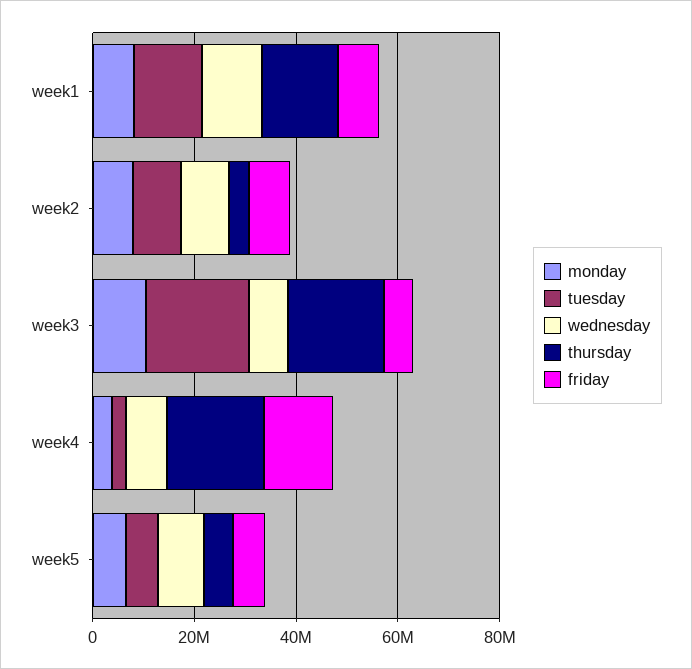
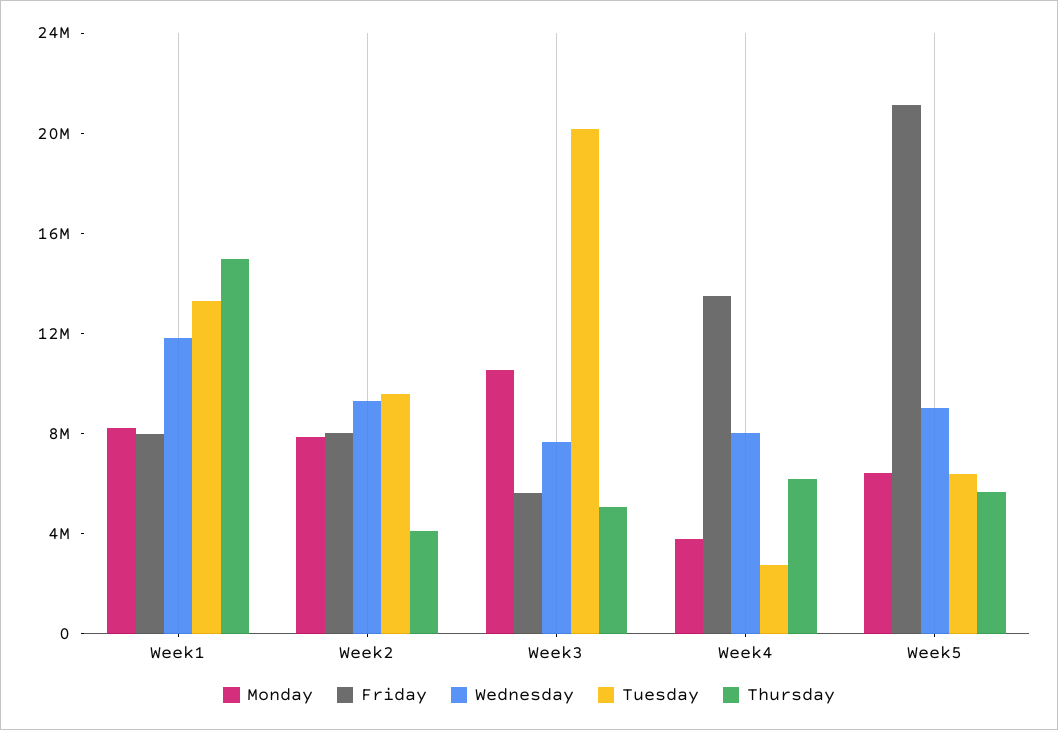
  {
    "monday": {
      "week1": 8000000,
      "week2": 8000000,
      "week3": 11000000,
      "week4": 4000000,
      "week5": 6000000
    },
    "tuesday": {
      "week1": 13000000,
      "week2": 10000000,
      "week3": 20000000,
      "week4": 3000000,
      "week5": 6000000
    },
    "wednesday": {
      "week1": 12000000,
      "week2": 9000000,
      "week3": 8000000,
      "week4": 8000000,
      "week5": 9000000
    },
    "thursday": {
      "week1": 15000000,
      "week2": 4000000,
-     "week3": 20000000,
+     "week3": 5000000,
-     "week4": 20000000,
+     "week4": 6000000,
      "week5": 6000000
    },
    "friday": {
      "week1": 8000000,
      "week2": 8000000,
      "week3": 6000000,
      "week4": 14000000,
-     "week5": 5000000
+     "week5": 21000000
    }
  }

